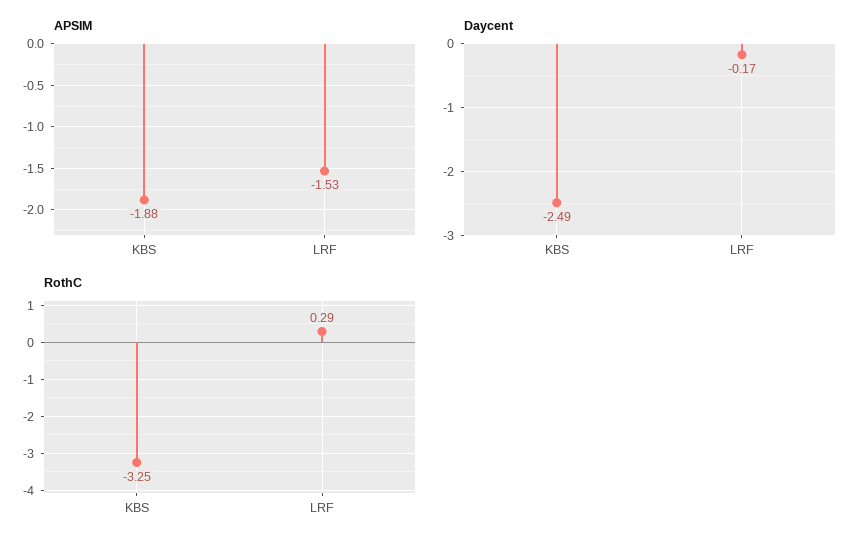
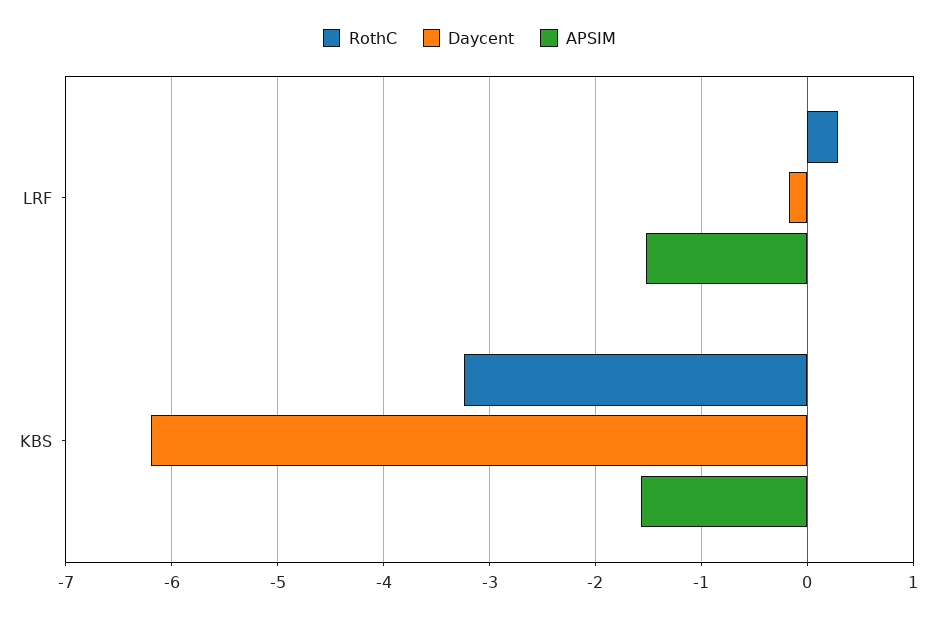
  {
    "APSIM": {
-     "KBS": -1.88,
+     "KBS": -1.6,
      "LRF": -1.53
    },
    "Daycent": {
-     "KBS": -2.49,
+     "KBS": -6.2,
      "LRF": -0.17
    },
    "RothC": {
      "KBS": -3.25,
      "LRF": 0.29
    }
  }

